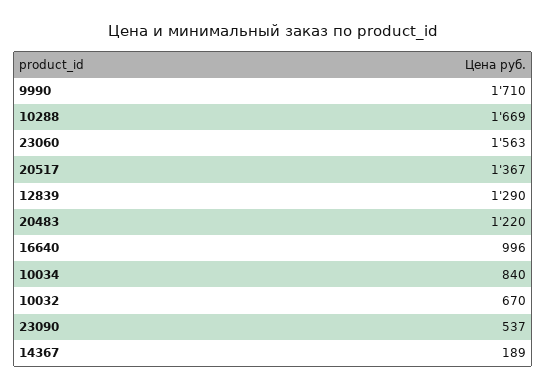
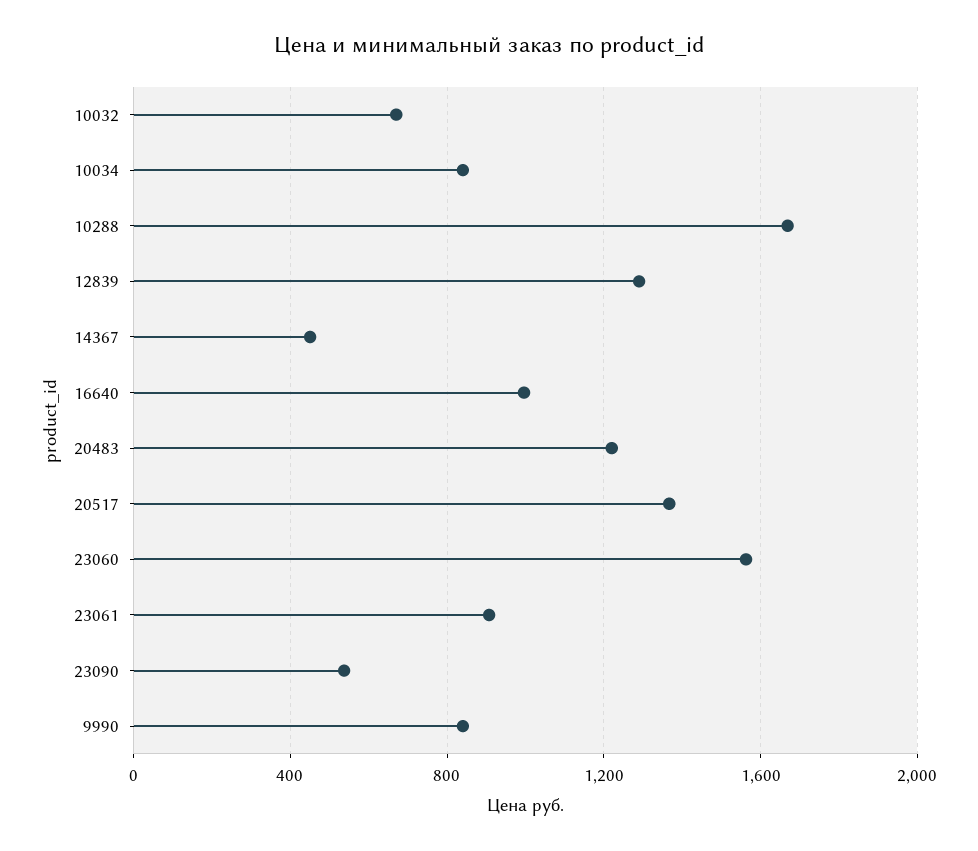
  {
-   "9990": 1710,
+   "9990": 850,
    "10288": 1669,
    "23060": 1563,
    "20517": 1367,
    "12839": 1290,
    "20483": 1220,
    "16640": 996,
    "10034": 840,
    "10032": 670,
    "23090": 537,
-   "14367": 189
+   "14367": 450,
+   "23061": 900
  }

